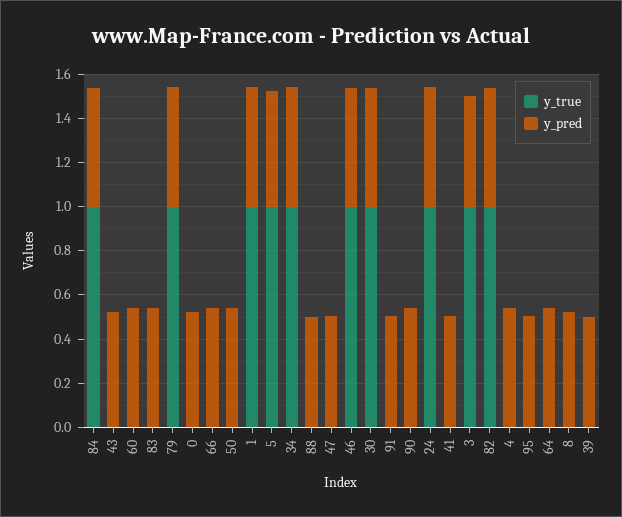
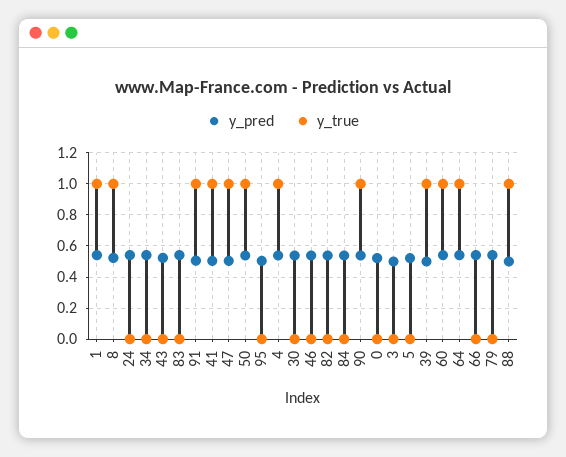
  {
    "y_true": {
-     "84": 1,
+     "84": 0,
      "43": 0,
-     "60": 0,
+     "60": 1,
      "83": 0,
-     "79": 1,
+     "79": 0,
      "0": 0,
      "66": 0,
-     "50": 0,
+     "50": 1,
      "1": 1,
-     "5": 1,
+     "5": 0,
-     "34": 1,
+     "34": 0,
-     "88": 0,
+     "88": 1,
-     "47": 0,
+     "47": 1,
-     "46": 1,
+     "46": 0,
-     "30": 1,
+     "30": 0,
-     "91": 0,
+     "91": 1,
-     "90": 0,
+     "90": 1,
-     "24": 1,
+     "24": 0,
-     "41": 0,
+     "41": 1,
-     "3": 1,
+     "3": 0,
-     "82": 1,
+     "82": 0,
-     "4": 0,
+     "4": 1,
      "95": 0,
-     "64": 0,
+     "64": 1,
-     "8": 0,
+     "8": 1,
-     "39": 0
+     "39": 1
    },
    "y_pred": {
      "84": 0.55,
      "43": 0.5,
      "60": 0.55,
      "83": 0.55,
      "79": 0.55,
      "0": 0.5,
      "66": 0.55,
      "50": 0.55,
      "1": 0.55,
      "5": 0.5,
      "34": 0.55,
      "88": 0.5,
      "47": 0.5,
      "46": 0.55,
      "30": 0.55,
      "91": 0.5,
      "90": 0.55,
      "24": 0.55,
      "41": 0.5,
      "3": 0.5,
      "82": 0.55,
      "4": 0.55,
      "95": 0.5,
      "64": 0.55,
      "8": 0.5,
      "39": 0.5
    }
  }

